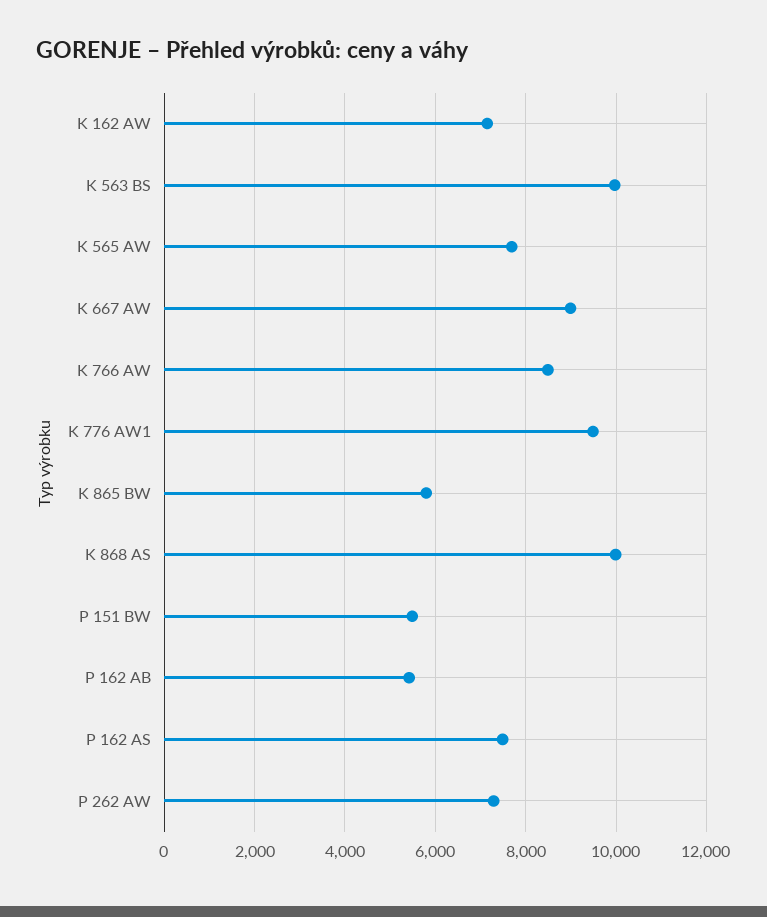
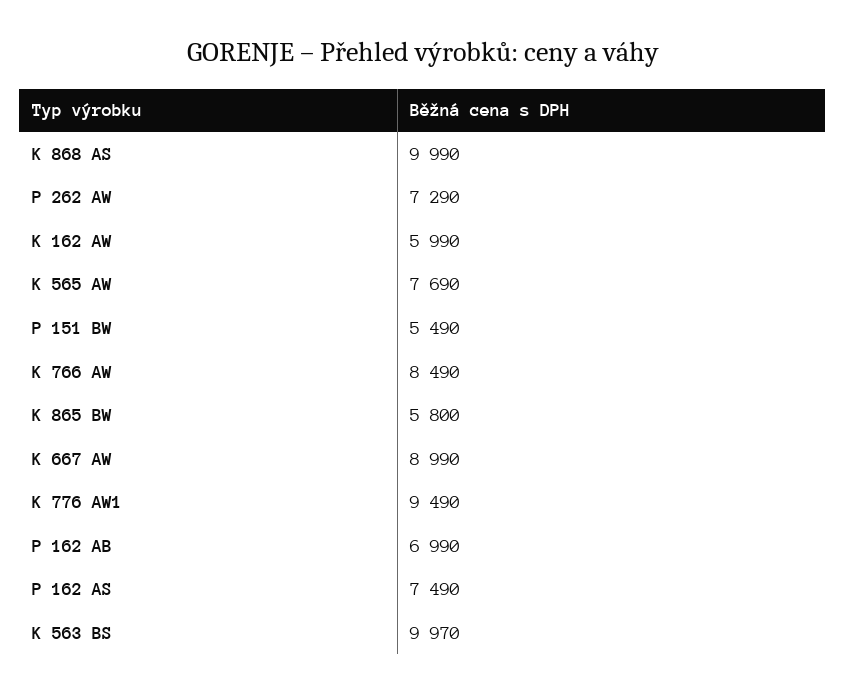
  {
-   "K 162 AW": 7200,
+   "K 162 AW": 5990,
    "K 563 BS": 9970,
    "K 565 AW": 7690,
    "K 667 AW": 8990,
    "K 766 AW": 8490,
    "K 776 AW1": 9490,
    "K 865 BW": 5800,
    "K 868 AS": 9990,
    "P 151 BW": 5490,
-   "P 162 AB": 5400,
+   "P 162 AB": 6990,
    "P 162 AS": 7490,
    "P 262 AW": 7290
  }

